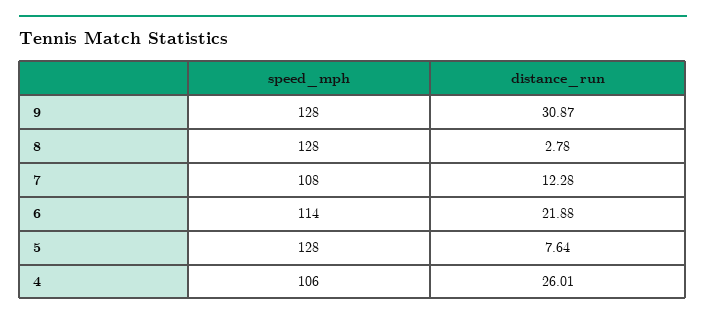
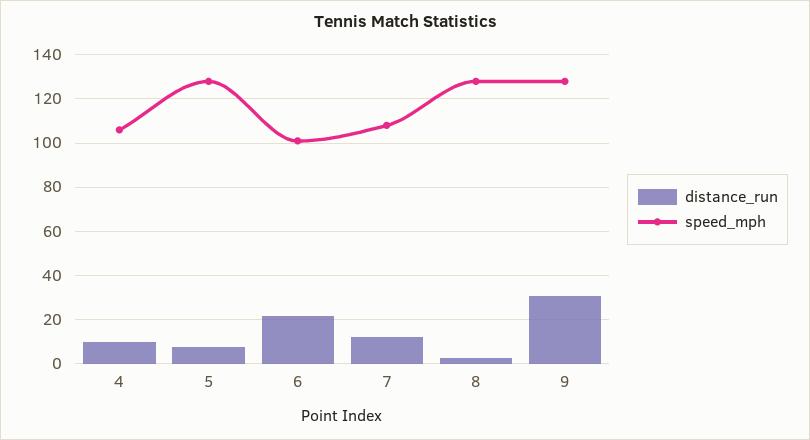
  {
    "speed_mph": {
      "9": 128,
      "8": 128,
      "7": 108,
-     "6": 114,
+     "6": 100,
      "5": 128,
      "4": 106
    },
    "distance_run": {
      "9": 30.87,
      "8": 2.78,
      "7": 12.28,
      "6": 21.88,
      "5": 7.64,
-     "4": 26.01
+     "4": 10
    }
  }

